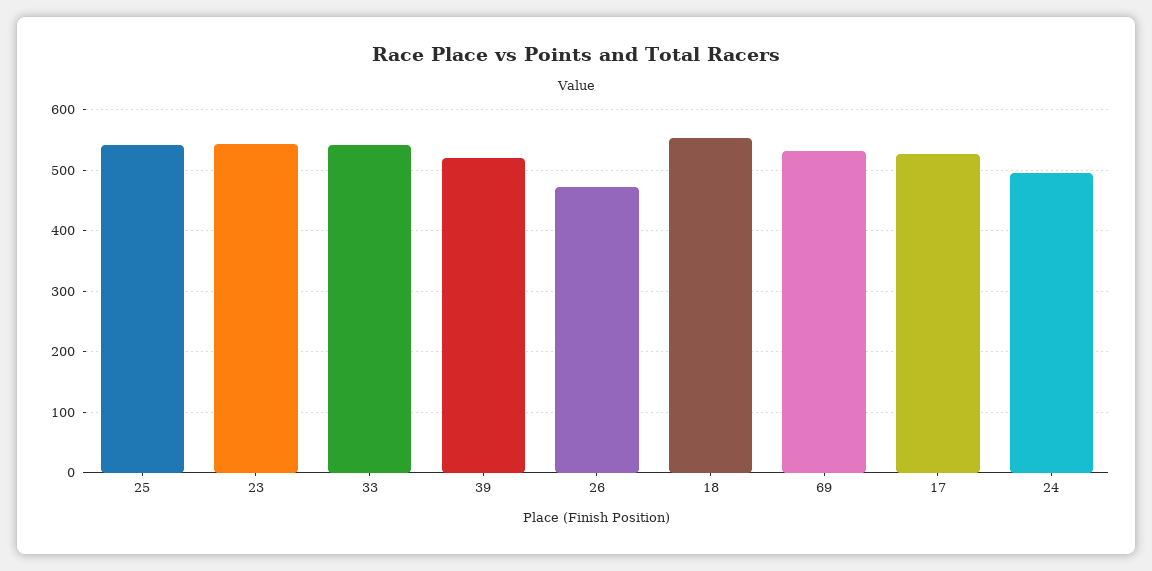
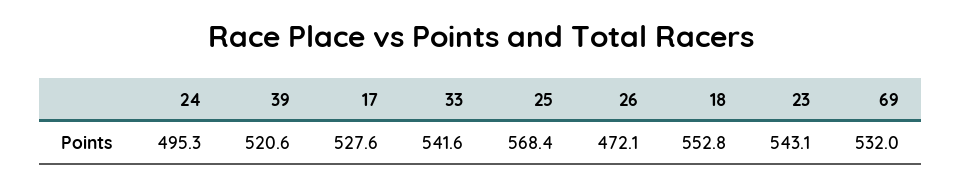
  {
-   "25": 540,
+   "25": 568.4,
    "23": 543.1,
    "33": 541.6,
    "39": 520.6,
    "26": 472.1,
    "18": 552.8,
    "69": 532,
    "17": 527.6,
    "24": 495.3
  }

